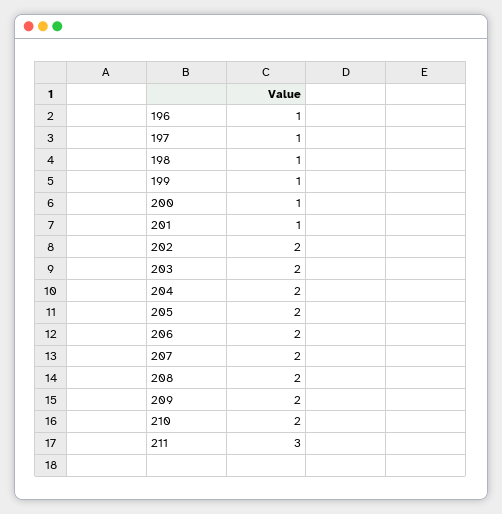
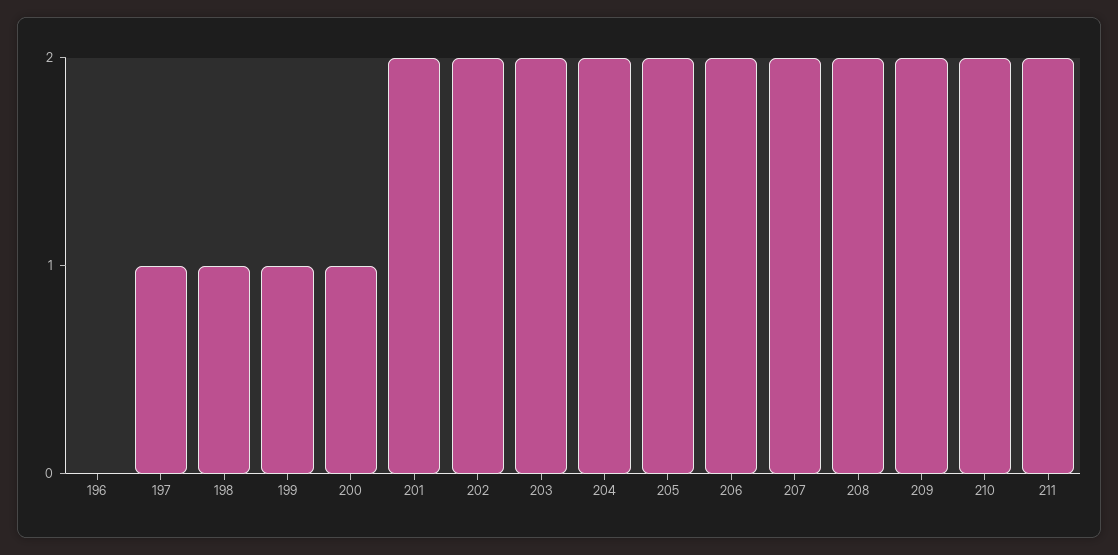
  {
-   "196": 1,
+   "196": 0,
    "197": 1,
    "198": 1,
    "199": 1,
    "200": 1,
-   "201": 1,
+   "201": 2,
    "202": 2,
    "203": 2,
    "204": 2,
    "205": 2,
    "206": 2,
    "207": 2,
    "208": 2,
    "209": 2,
    "210": 2,
-   "211": 3
+   "211": 2
  }

